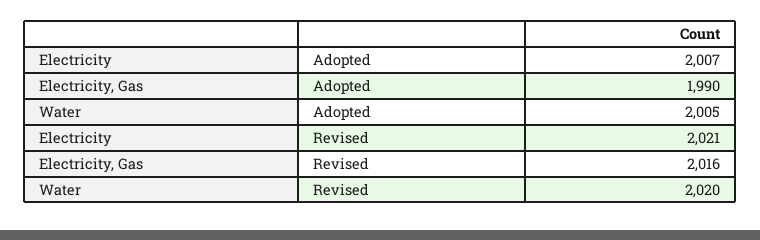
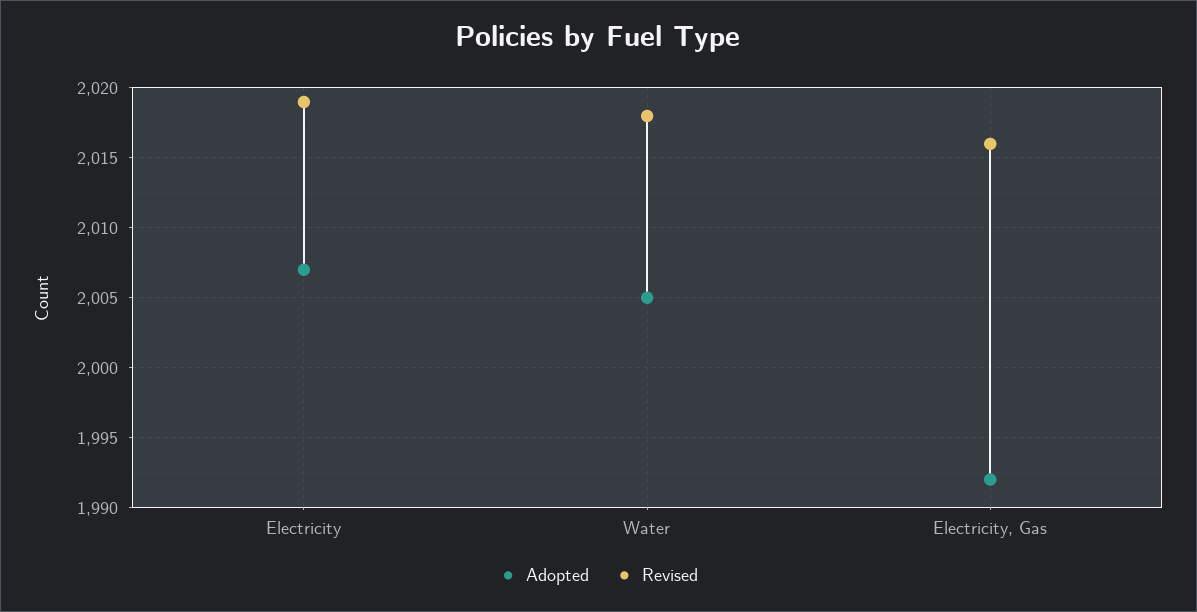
  {
    "Adopted": {
      "Electricity": 2007,
-     "Electricity, Gas": 1990,
+     "Electricity, Gas": 1992,
      "Water": 2005
    },
    "Revised": {
-     "Electricity": 2021,
+     "Electricity": 2019,
      "Electricity, Gas": 2016,
-     "Water": 2020
+     "Water": 2018
    }
  }

